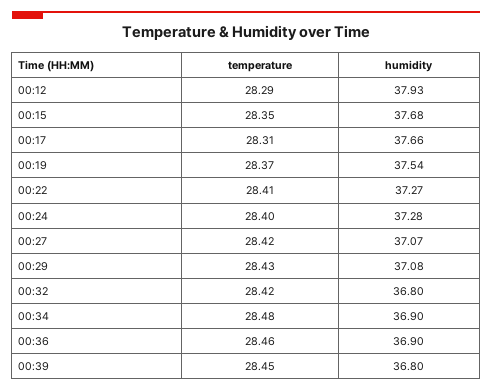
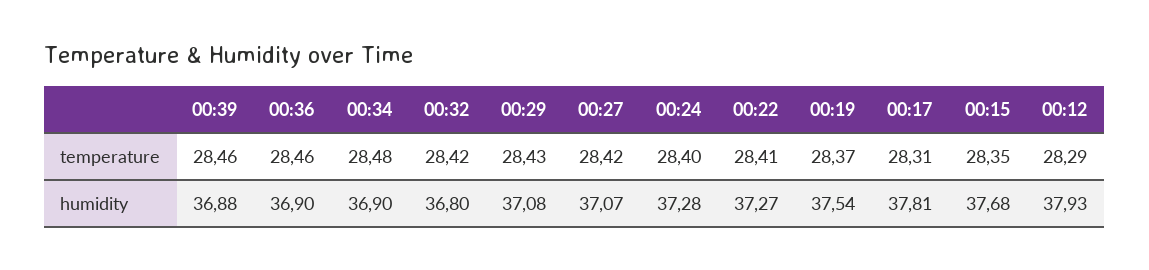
  {
    "temperature": {
      "00:12": 28.29,
      "00:15": 28.35,
      "00:17": 28.31,
      "00:19": 28.37,
      "00:22": 28.41,
      "00:24": 28.4,
      "00:27": 28.42,
      "00:29": 28.43,
      "00:32": 28.42,
      "00:34": 28.48,
      "00:36": 28.46,
-     "00:39": 28.45
+     "00:39": 28.46
    },
    "humidity": {
      "00:12": 37.93,
      "00:15": 37.68,
-     "00:17": 37.66,
+     "00:17": 37.81,
      "00:19": 37.54,
      "00:22": 37.27,
      "00:24": 37.28,
      "00:27": 37.07,
      "00:29": 37.08,
      "00:32": 36.8,
      "00:34": 36.9,
      "00:36": 36.9,
-     "00:39": 36.8
+     "00:39": 36.88
    }
  }

